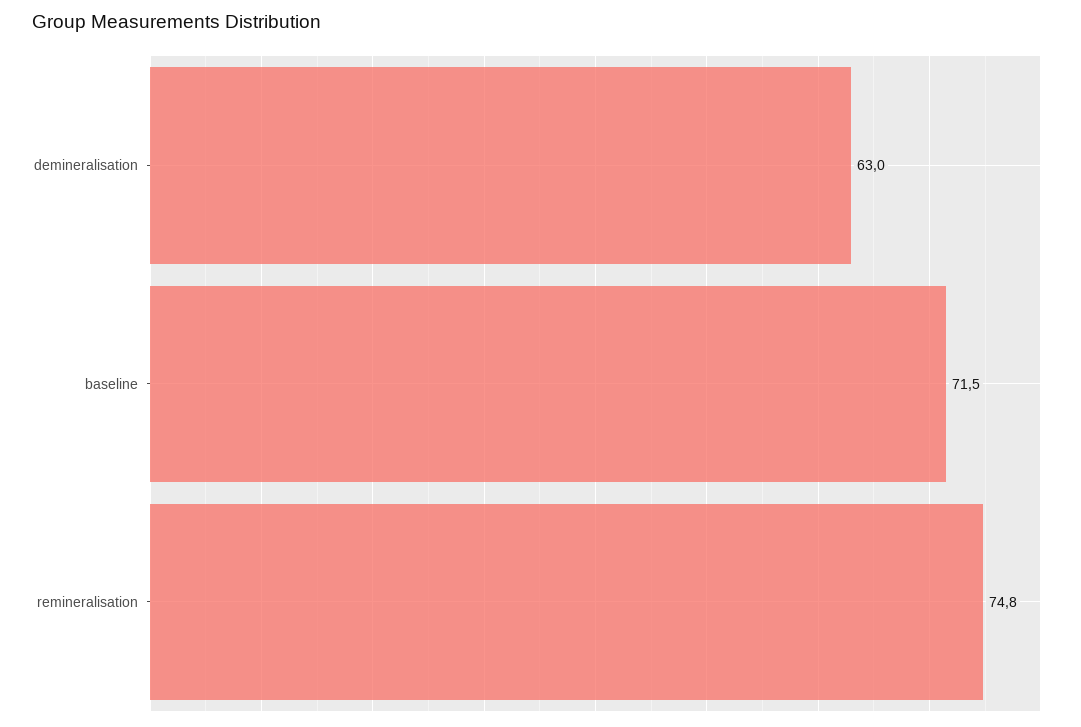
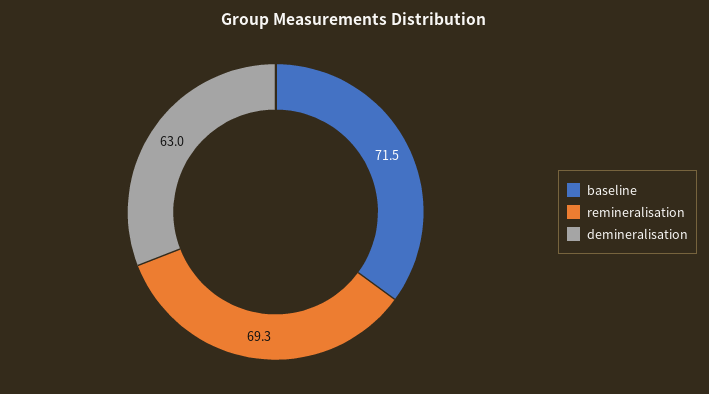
  {
    "demineralisation": 63,
    "baseline": 71.5,
-   "remineralisation": 74.8
+   "remineralisation": 69.3
  }

